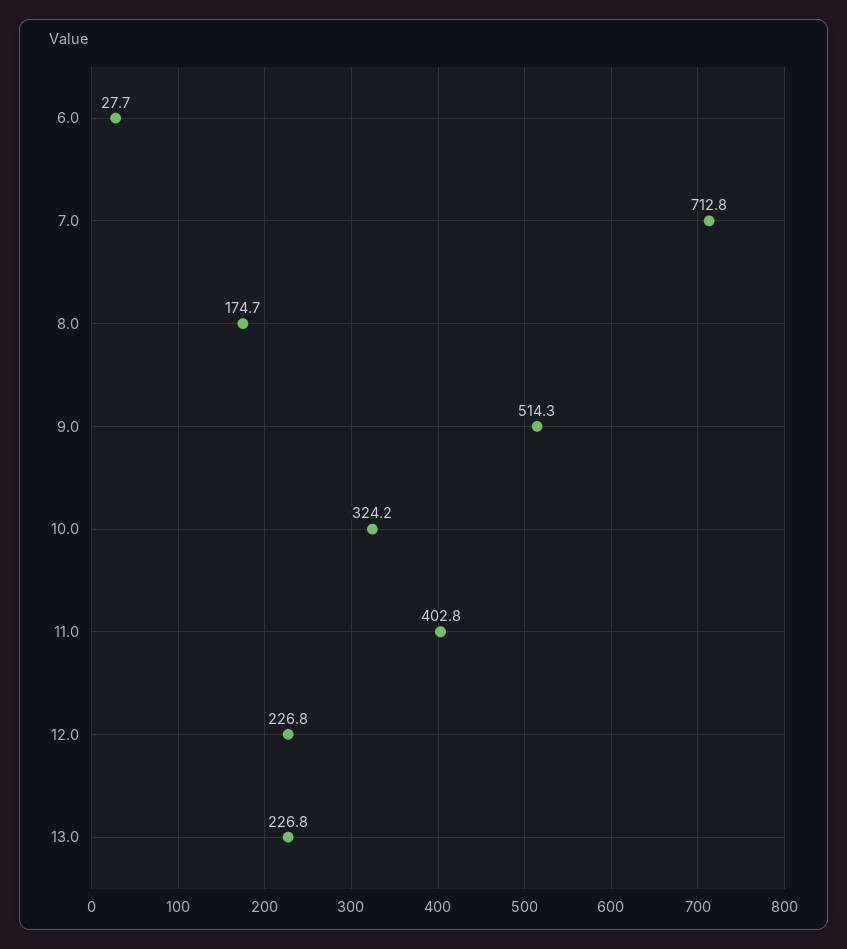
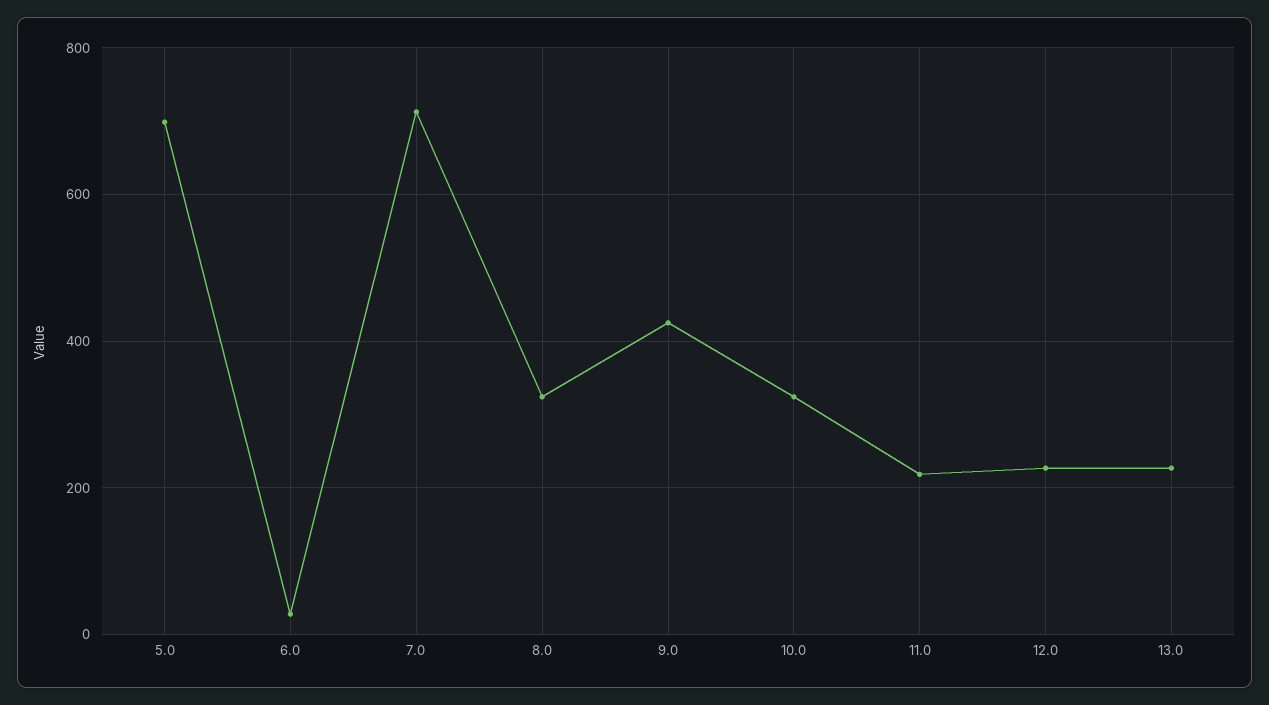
  {
    "6.0": 27.7,
    "7.0": 712.8,
-   "8.0": 174.7,
+   "8.0": 320,
-   "9.0": 514.3,
+   "9.0": 420,
    "10.0": 324.2,
-   "11.0": 402.8,
+   "11.0": 220,
    "12.0": 226.8,
-   "13.0": 226.8
+   "13.0": 226.8,
+   "5.0": 700
  }

